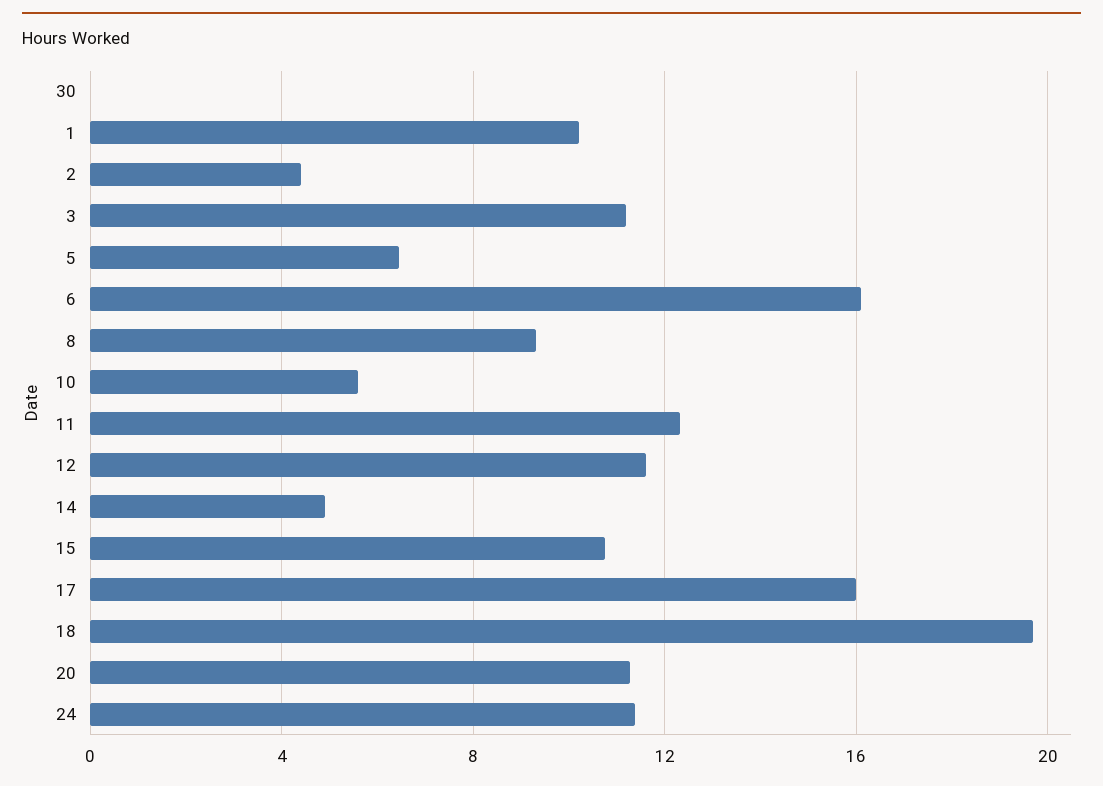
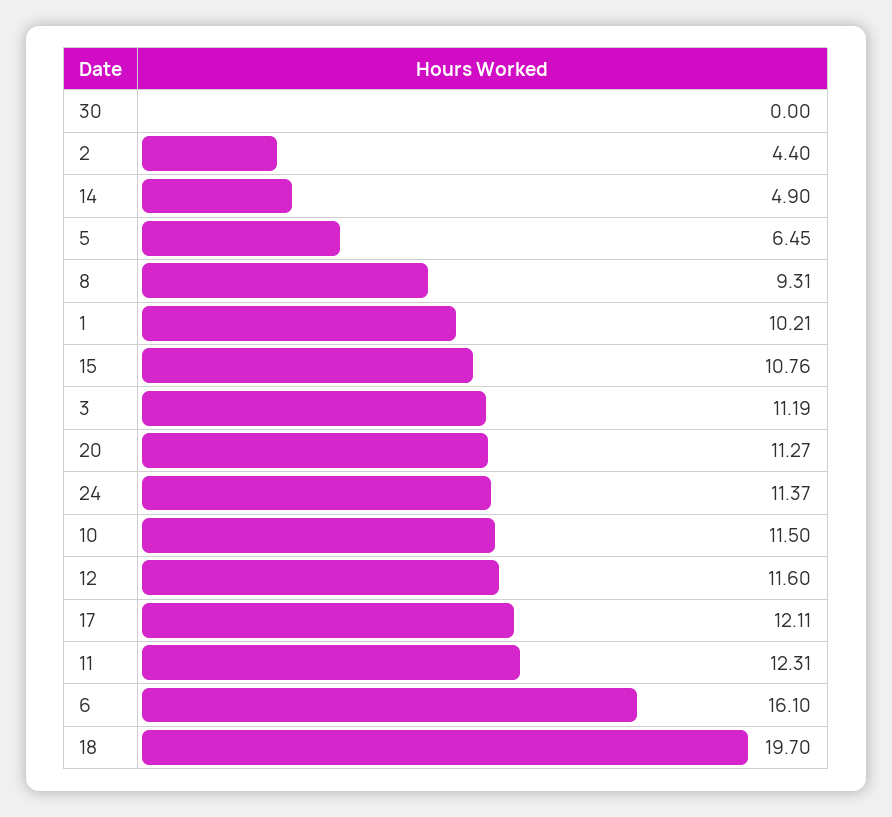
  {
    "30": 0,
    "1": 10.21,
    "2": 4.4,
    "3": 11.19,
    "5": 6.45,
    "6": 16.1,
    "8": 9.31,
-   "10": 5.5,
+   "10": 11.5,
    "11": 12.31,
    "12": 11.6,
    "14": 4.9,
    "15": 10.76,
-   "17": 16,
+   "17": 12.11,
    "18": 19.7,
    "20": 11.27,
    "24": 11.37
  }

